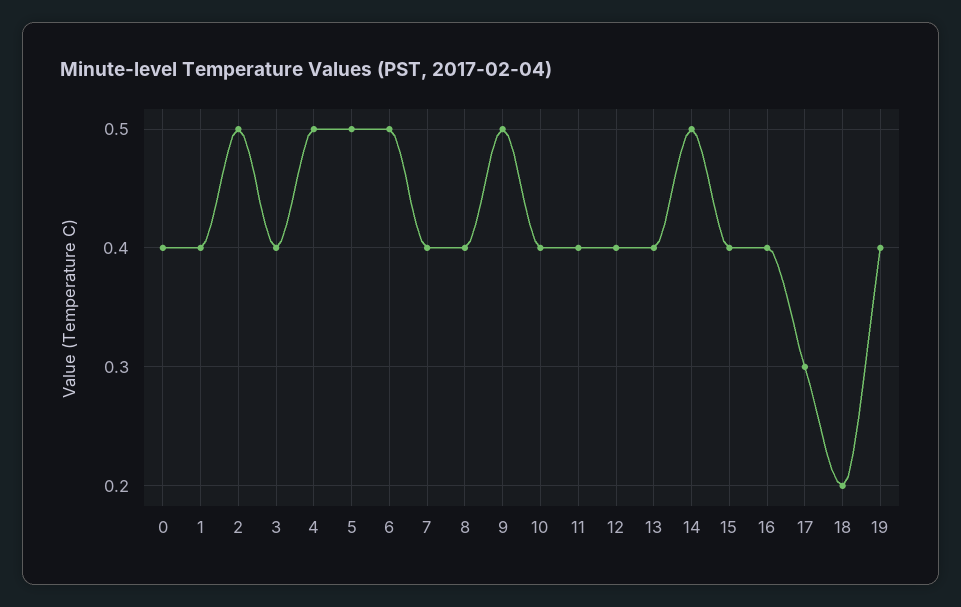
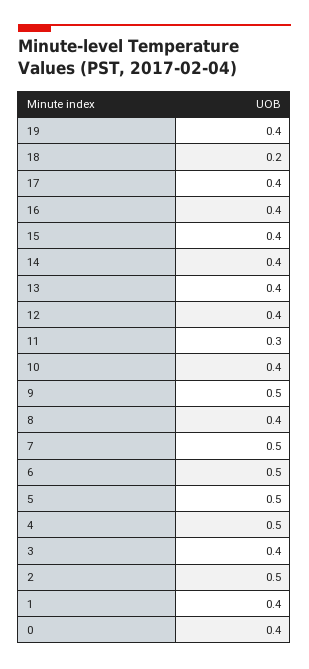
  {
    "0": 0.4,
    "1": 0.4,
    "2": 0.5,
    "3": 0.4,
    "4": 0.5,
    "5": 0.5,
    "6": 0.5,
-   "7": 0.4,
+   "7": 0.5,
    "8": 0.4,
    "9": 0.5,
    "10": 0.4,
-   "11": 0.4,
+   "11": 0.3,
    "12": 0.4,
    "13": 0.4,
-   "14": 0.5,
+   "14": 0.4,
    "15": 0.4,
    "16": 0.4,
-   "17": 0.3,
+   "17": 0.4,
    "18": 0.2,
    "19": 0.4
  }

